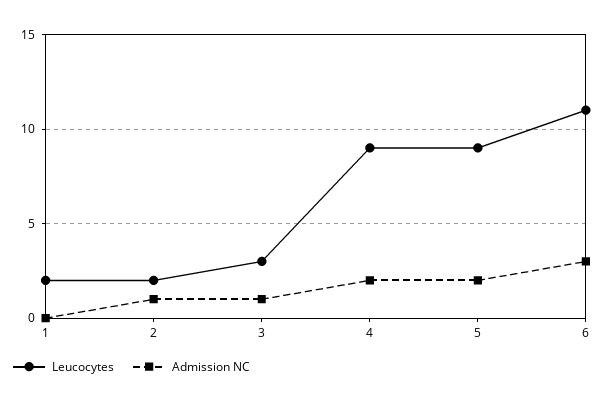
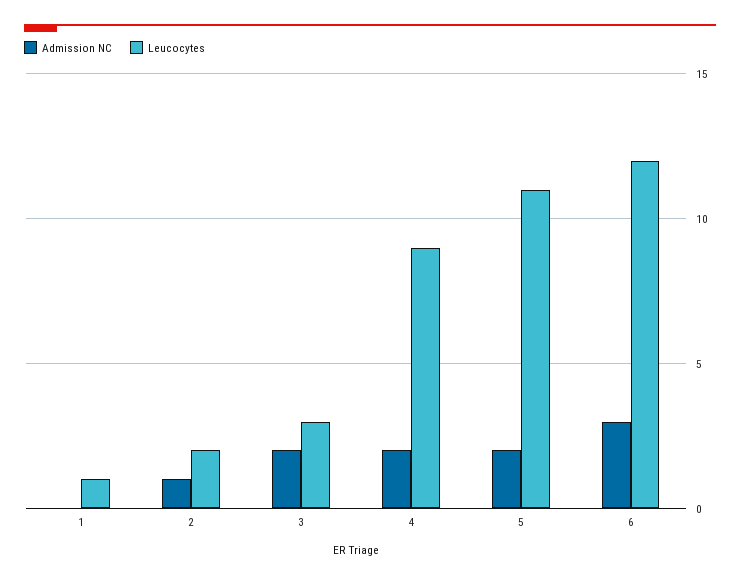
  {
    "Leucocytes": {
-     "1": 2,
+     "1": 1,
      "2": 2,
      "3": 3,
      "4": 9,
-     "5": 9,
+     "5": 11,
-     "6": 11
+     "6": 12
    },
    "Admission NC": {
      "1": 0,
      "2": 1,
-     "3": 1,
+     "3": 2,
      "4": 2,
      "5": 2,
      "6": 3
    }
  }

